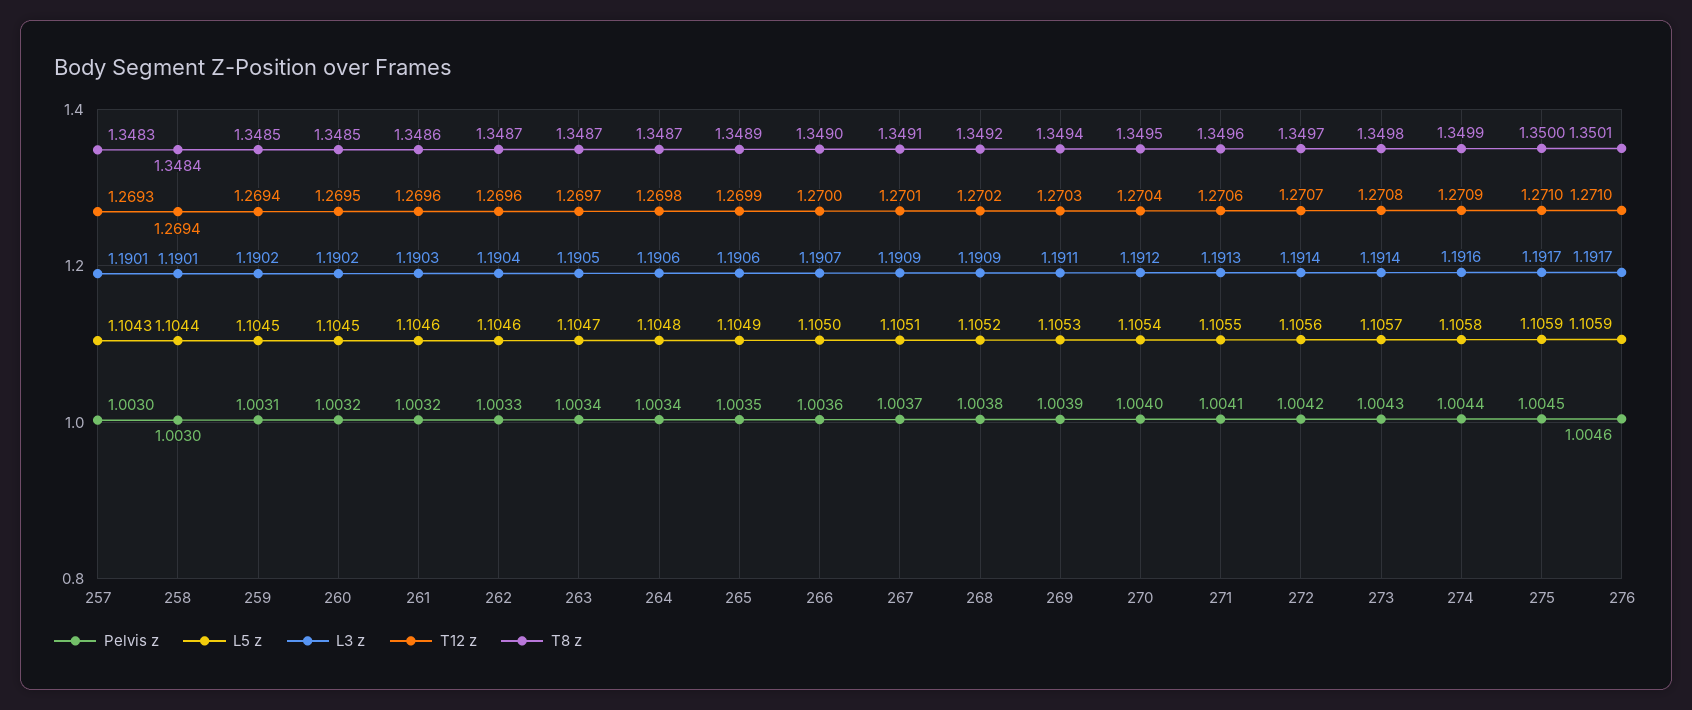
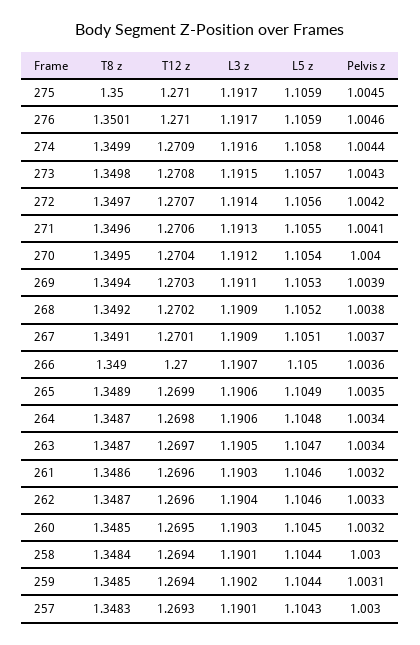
  {
    "Pelvis z": {
      "257": 1.003,
      "258": 1.003,
      "259": 1.0031,
      "260": 1.0032,
      "261": 1.0032,
      "262": 1.0033,
      "263": 1.0034,
      "264": 1.0034,
      "265": 1.0035,
      "266": 1.0036,
      "267": 1.0037,
      "268": 1.0038,
      "269": 1.0039,
      "270": 1.004,
      "271": 1.0041,
      "272": 1.0042,
      "273": 1.0043,
      "274": 1.0044,
      "275": 1.0045,
      "276": 1.0046
    },
    "L5 z": {
      "257": 1.1043,
      "258": 1.1044,
-     "259": 1.1045,
+     "259": 1.1044,
      "260": 1.1045,
      "261": 1.1046,
      "262": 1.1046,
      "263": 1.1047,
      "264": 1.1048,
      "265": 1.1049,
      "266": 1.105,
      "267": 1.1051,
      "268": 1.1052,
      "269": 1.1053,
      "270": 1.1054,
      "271": 1.1055,
      "272": 1.1056,
      "273": 1.1057,
      "274": 1.1058,
      "275": 1.1059,
      "276": 1.1059
    },
    "L3 z": {
      "257": 1.1901,
      "258": 1.1901,
      "259": 1.1902,
-     "260": 1.1902,
+     "260": 1.1903,
      "261": 1.1903,
      "262": 1.1904,
      "263": 1.1905,
      "264": 1.1906,
      "265": 1.1906,
      "266": 1.1907,
      "267": 1.1909,
      "268": 1.1909,
      "269": 1.1911,
      "270": 1.1912,
      "271": 1.1913,
      "272": 1.1914,
-     "273": 1.1914,
+     "273": 1.1915,
      "274": 1.1916,
      "275": 1.1917,
      "276": 1.1917
    },
    "T12 z": {
      "257": 1.2693,
      "258": 1.2694,
      "259": 1.2694,
      "260": 1.2695,
      "261": 1.2696,
      "262": 1.2696,
      "263": 1.2697,
      "264": 1.2698,
      "265": 1.2699,
      "266": 1.27,
      "267": 1.2701,
      "268": 1.2702,
      "269": 1.2703,
      "270": 1.2704,
      "271": 1.2706,
      "272": 1.2707,
      "273": 1.2708,
      "274": 1.2709,
      "275": 1.271,
      "276": 1.271
    },
    "T8 z": {
      "257": 1.3483,
      "258": 1.3484,
      "259": 1.3485,
      "260": 1.3485,
      "261": 1.3486,
      "262": 1.3487,
      "263": 1.3487,
      "264": 1.3487,
      "265": 1.3489,
      "266": 1.349,
      "267": 1.3491,
      "268": 1.3492,
      "269": 1.3494,
      "270": 1.3495,
      "271": 1.3496,
      "272": 1.3497,
      "273": 1.3498,
      "274": 1.3499,
      "275": 1.35,
      "276": 1.3501
    }
  }

